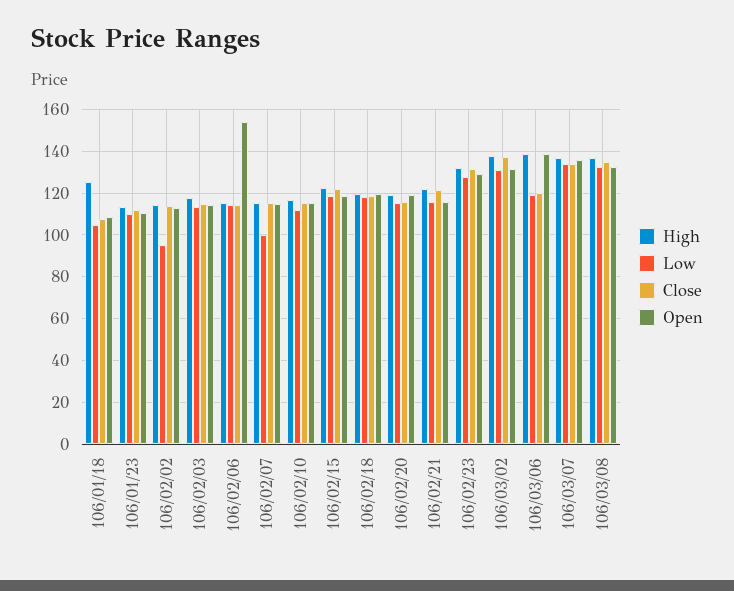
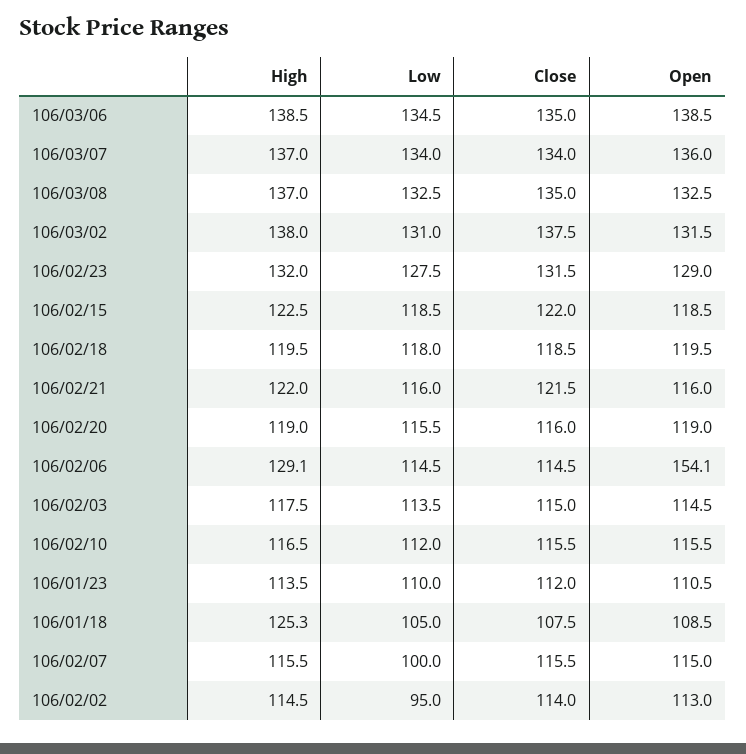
  {
    "High": {
      "106/01/18": 125.3,
      "106/01/23": 113.5,
      "106/02/02": 114.5,
      "106/02/03": 117.5,
-     "106/02/06": 115,
+     "106/02/06": 129.1,
      "106/02/07": 115.5,
      "106/02/10": 116.5,
      "106/02/15": 122.5,
      "106/02/18": 119.5,
      "106/02/20": 119,
      "106/02/21": 122,
      "106/02/23": 132,
      "106/03/02": 138,
      "106/03/06": 138.5,
      "106/03/07": 137,
      "106/03/08": 137
    },
    "Low": {
      "106/01/18": 105,
      "106/01/23": 110,
      "106/02/02": 95,
      "106/02/03": 113.5,
      "106/02/06": 114.5,
      "106/02/07": 100,
      "106/02/10": 112,
      "106/02/15": 118.5,
      "106/02/18": 118,
      "106/02/20": 115.5,
      "106/02/21": 116,
      "106/02/23": 127.5,
      "106/03/02": 131,
-     "106/03/06": 120,
+     "106/03/06": 134.5,
      "106/03/07": 134,
      "106/03/08": 132.5
    },
    "Close": {
      "106/01/18": 107.5,
      "106/01/23": 112,
      "106/02/02": 114,
      "106/02/03": 115,
      "106/02/06": 114.5,
      "106/02/07": 115.5,
      "106/02/10": 115.5,
      "106/02/15": 122,
      "106/02/18": 118.5,
      "106/02/20": 116,
      "106/02/21": 121.5,
      "106/02/23": 131.5,
      "106/03/02": 137.5,
-     "106/03/06": 120,
+     "106/03/06": 135,
      "106/03/07": 134,
      "106/03/08": 135
    },
    "Open": {
      "106/01/18": 108.5,
      "106/01/23": 110.5,
      "106/02/02": 113,
      "106/02/03": 114.5,
      "106/02/06": 154.1,
      "106/02/07": 115,
      "106/02/10": 115.5,
      "106/02/15": 118.5,
      "106/02/18": 119.5,
      "106/02/20": 119,
      "106/02/21": 116,
      "106/02/23": 129,
      "106/03/02": 131.5,
      "106/03/06": 138.5,
      "106/03/07": 136,
      "106/03/08": 132.5
    }
  }

